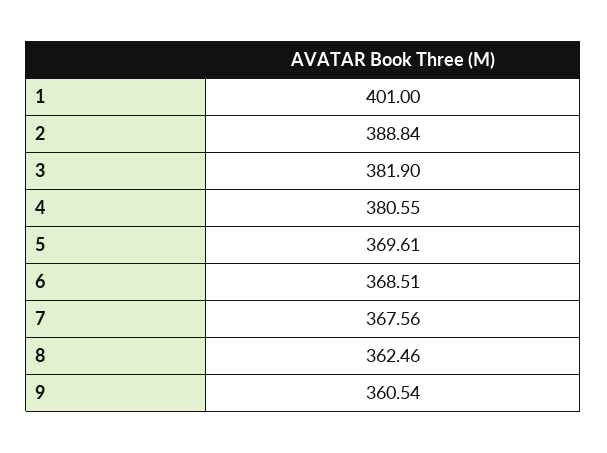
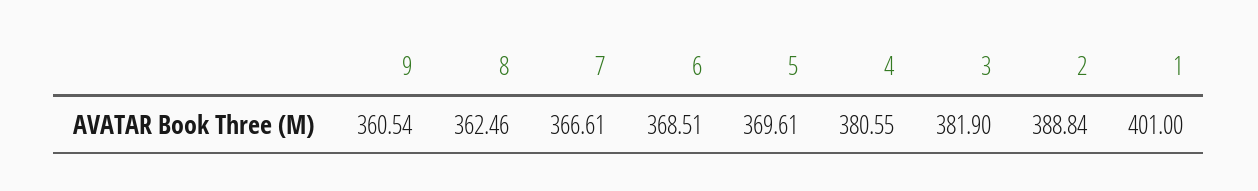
  {
    "1": 401,
    "2": 388.84,
    "3": 381.9,
    "4": 380.55,
    "5": 369.61,
    "6": 368.51,
-   "7": 367.56,
+   "7": 366.61,
    "8": 362.46,
    "9": 360.54
  }

